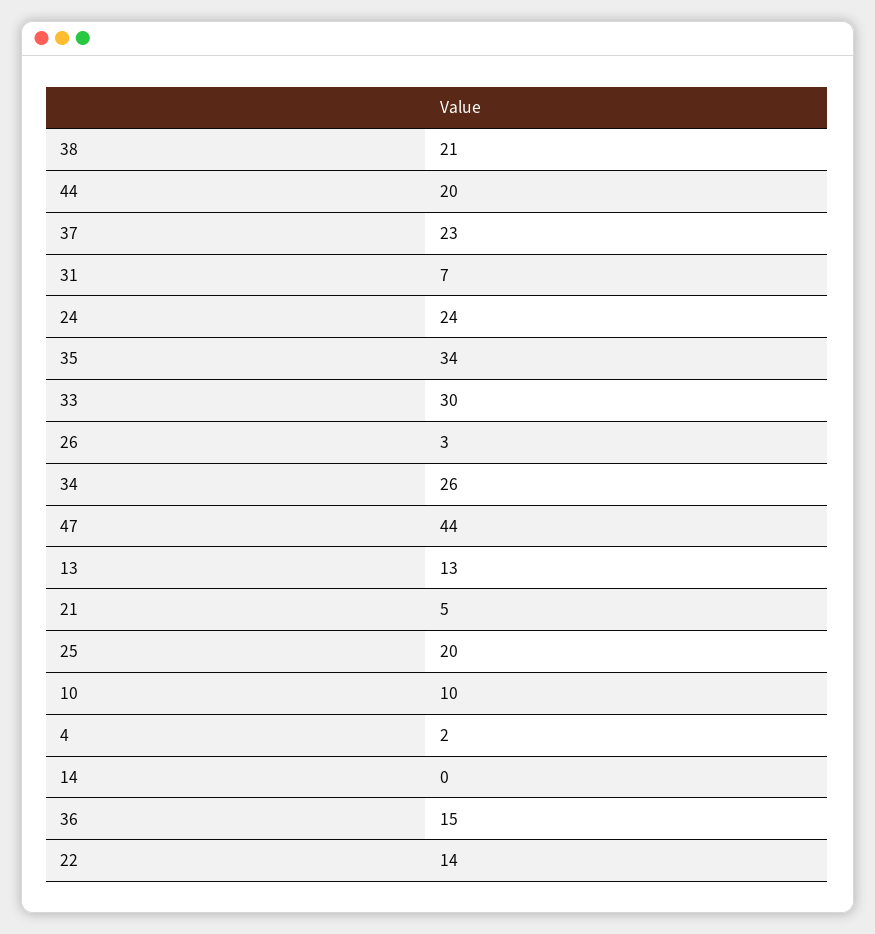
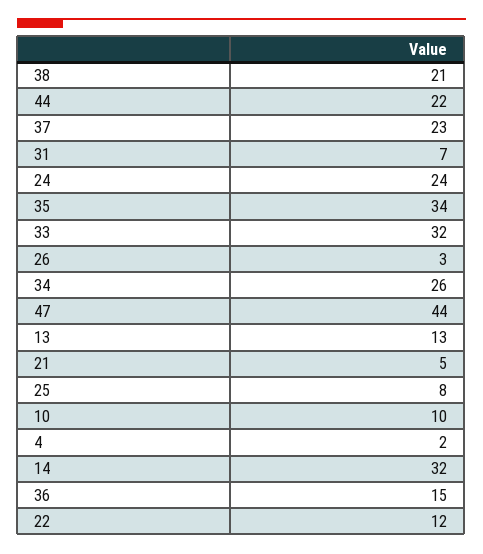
  {
    "38": 21,
-   "44": 20,
+   "44": 22,
    "37": 23,
    "31": 7,
    "24": 24,
    "35": 34,
-   "33": 30,
+   "33": 32,
    "26": 3,
    "34": 26,
    "47": 44,
    "13": 13,
    "21": 5,
-   "25": 20,
+   "25": 8,
    "10": 10,
    "4": 2,
-   "14": 0,
+   "14": 32,
    "36": 15,
-   "22": 14
+   "22": 12
  }

